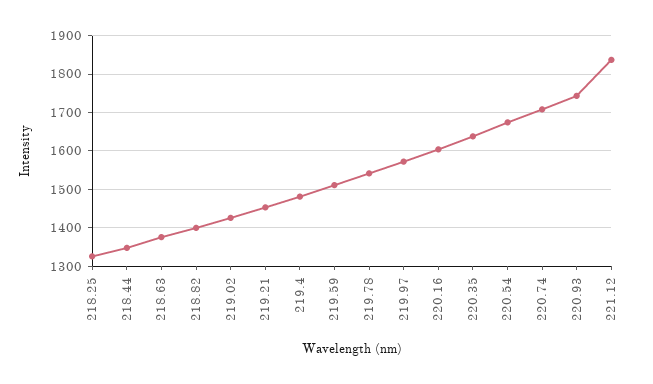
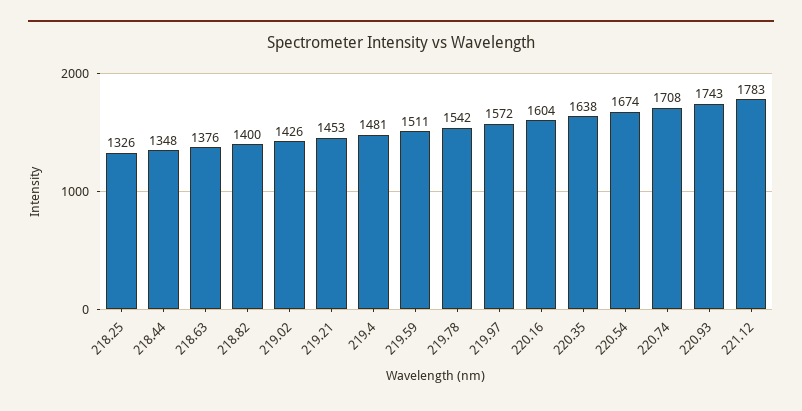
  {
    "218.25": 1326,
    "218.44": 1348,
    "218.63": 1376,
    "218.82": 1400,
    "219.02": 1426,
    "219.21": 1453,
    "219.4": 1481,
    "219.59": 1511,
    "219.78": 1542,
    "219.97": 1572,
    "220.16": 1604,
    "220.35": 1638,
    "220.54": 1674,
    "220.74": 1708,
    "220.93": 1743,
-   "221.12": 1840
+   "221.12": 1783
  }

